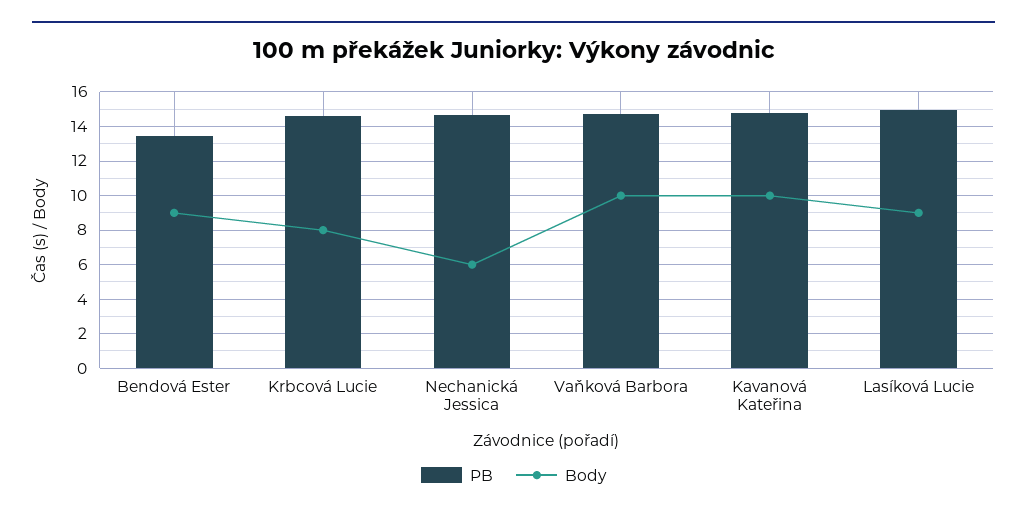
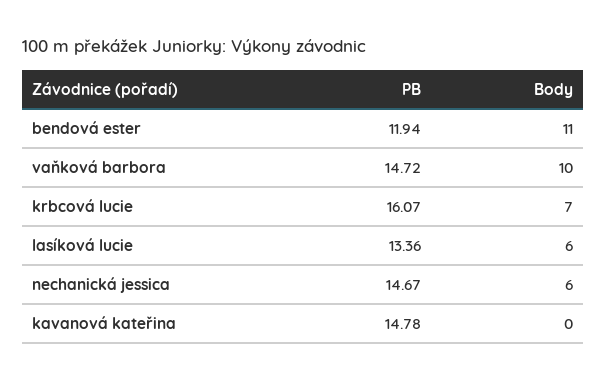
  {
    "PB": {
-     "Bendová Ester": 13.5,
+     "Bendová Ester": 11.94,
-     "Krbcová Lucie": 14.5,
+     "Krbcová Lucie": 16.07,
      "Nechanická Jessica": 14.67,
      "Vaňková Barbora": 14.72,
      "Kavanová Kateřina": 14.78,
-     "Lasíková Lucie": 15
+     "Lasíková Lucie": 13.36
    },
    "Body": {
-     "Bendová Ester": 9,
+     "Bendová Ester": 11,
-     "Krbcová Lucie": 8,
+     "Krbcová Lucie": 7,
      "Nechanická Jessica": 6,
      "Vaňková Barbora": 10,
-     "Kavanová Kateřina": 10,
+     "Kavanová Kateřina": 0,
-     "Lasíková Lucie": 9
+     "Lasíková Lucie": 6
    }
  }

